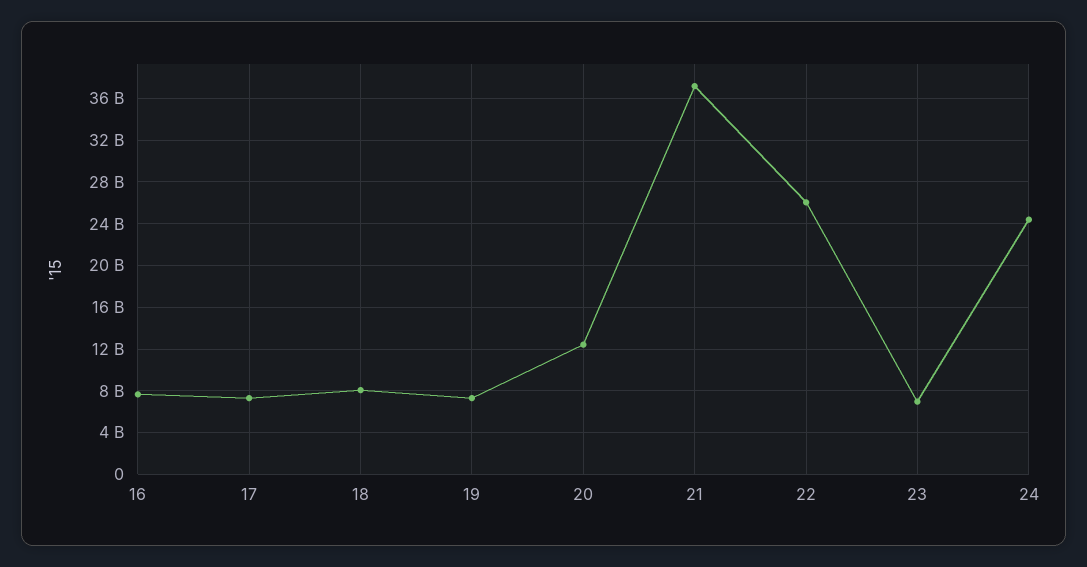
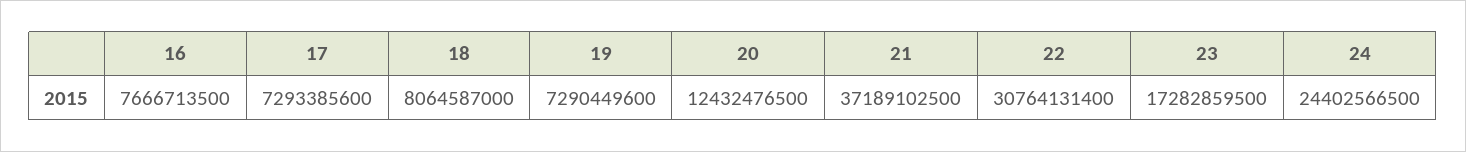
  {
    "16": 7666713500,
    "17": 7293385600,
    "18": 8064587000,
    "19": 7290449600,
    "20": 12432476500,
    "21": 37189102500,
-   "22": 26000000000,
+   "22": 30764131400,
-   "23": 7000000000,
+   "23": 17282859500,
    "24": 24402566500
  }

